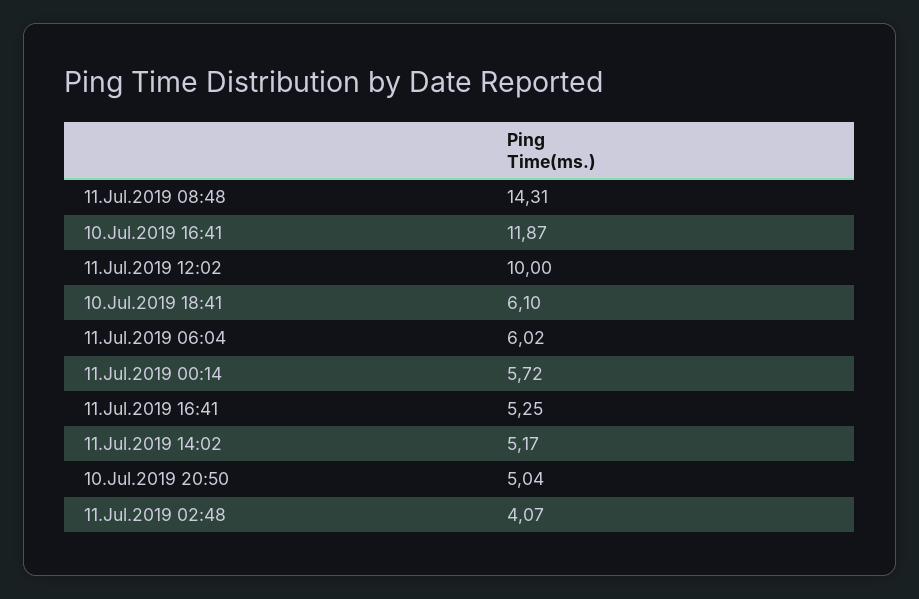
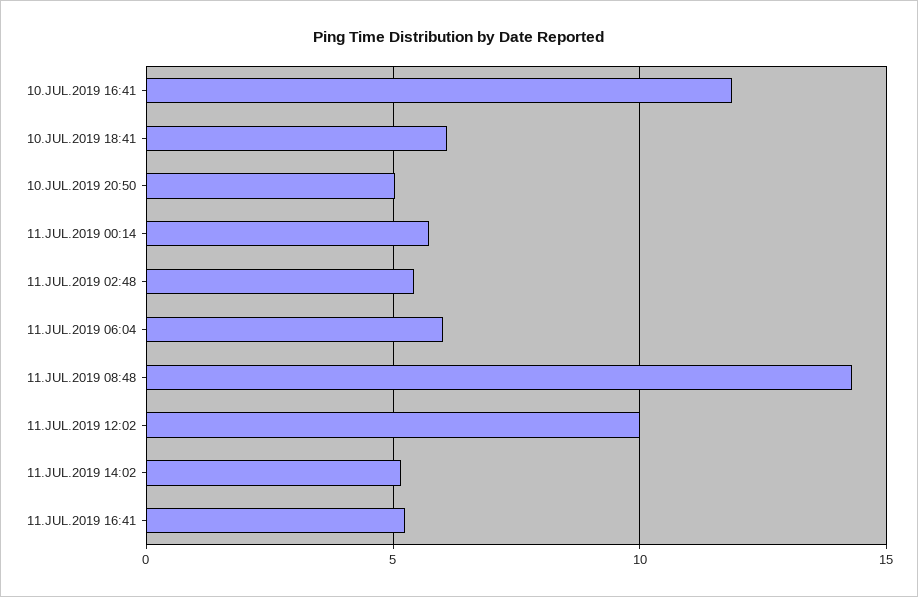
  {
    "11.Jul.2019 08:48": 14.31,
    "10.Jul.2019 16:41": 11.87,
    "11.Jul.2019 12:02": 10,
    "10.Jul.2019 18:41": 6.1,
    "11.Jul.2019 06:04": 6.02,
    "11.Jul.2019 00:14": 5.72,
    "11.Jul.2019 16:41": 5.25,
    "11.Jul.2019 14:02": 5.17,
    "10.Jul.2019 20:50": 5.04,
-   "11.Jul.2019 02:48": 4.07
+   "11.Jul.2019 02:48": 5.5
  }

